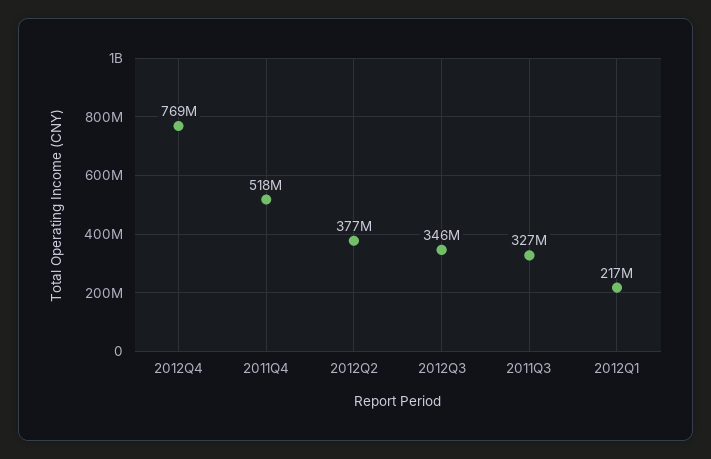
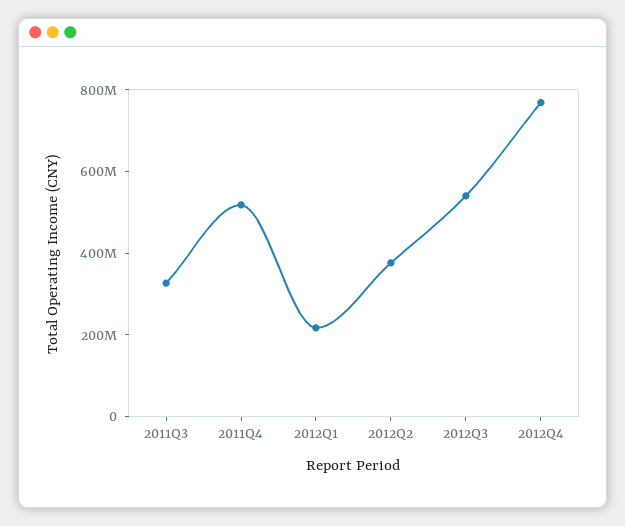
  {
    "2012Q4": 769000000,
    "2011Q4": 518000000,
    "2012Q2": 377000000,
-   "2012Q3": 346000000,
+   "2012Q3": 550000000,
    "2011Q3": 327000000,
    "2012Q1": 217000000
  }

